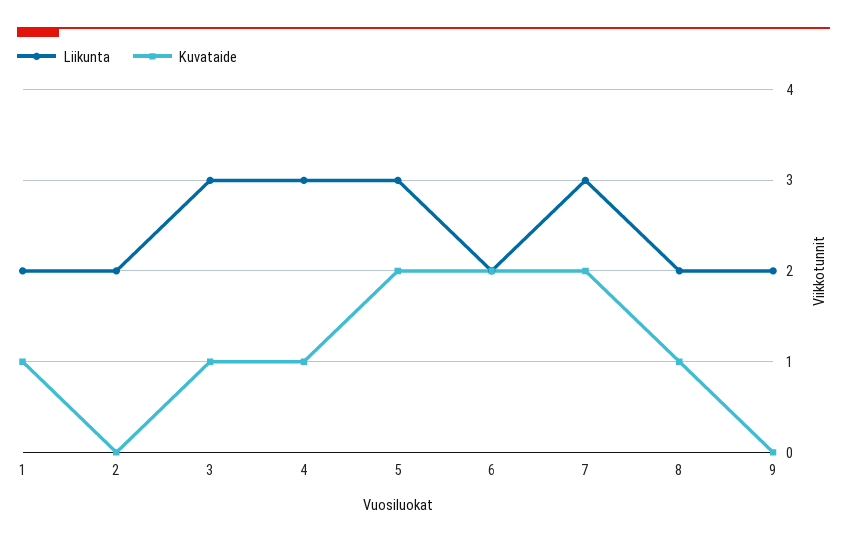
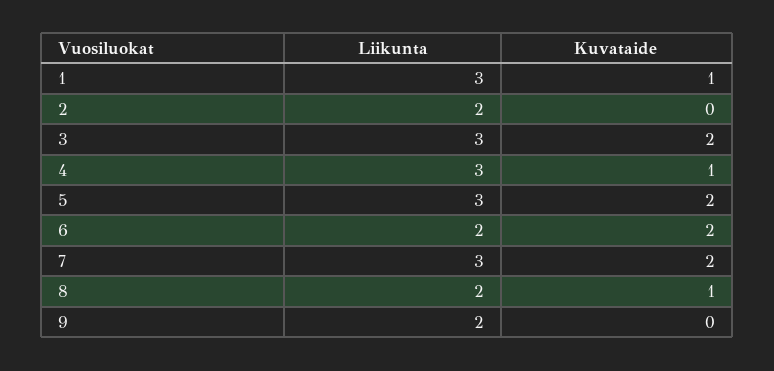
  {
    "Liikunta": {
-     "1": 2,
+     "1": 3,
      "2": 2,
      "3": 3,
      "4": 3,
      "5": 3,
      "6": 2,
      "7": 3,
      "8": 2,
      "9": 2
    },
    "Kuvataide": {
      "1": 1,
      "2": 0,
-     "3": 1,
+     "3": 2,
      "4": 1,
      "5": 2,
      "6": 2,
      "7": 2,
      "8": 1,
      "9": 0
    }
  }

